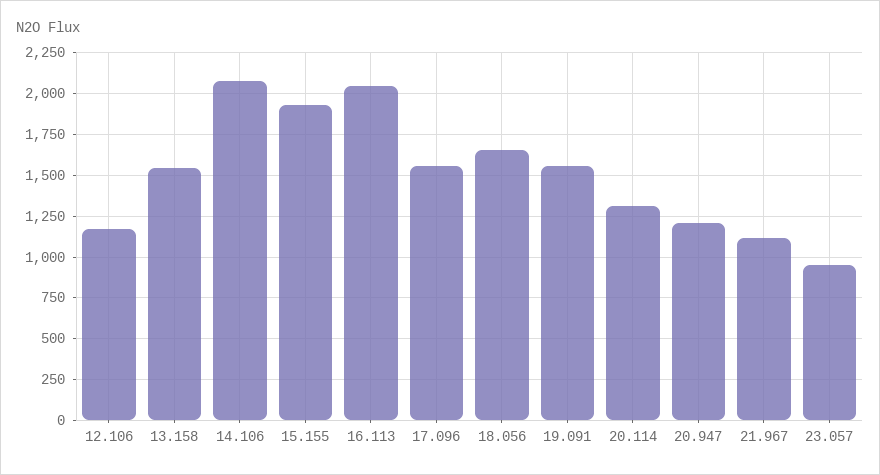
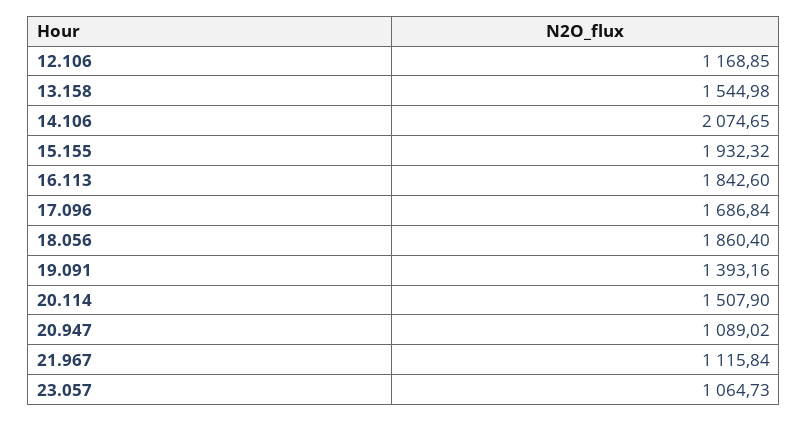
  {
    "12.106": 1168.85,
    "13.158": 1544.98,
    "14.106": 2074.65,
    "15.155": 1932.32,
-   "16.113": 2050,
+   "16.113": 1842.6,
-   "17.096": 1550,
+   "17.096": 1686.84,
-   "18.056": 1650,
+   "18.056": 1860.4,
-   "19.091": 1550,
+   "19.091": 1393.16,
-   "20.114": 1300,
+   "20.114": 1507.9,
-   "20.947": 1200,
+   "20.947": 1089.02,
    "21.967": 1115.84,
-   "23.057": 950
+   "23.057": 1064.73
  }

